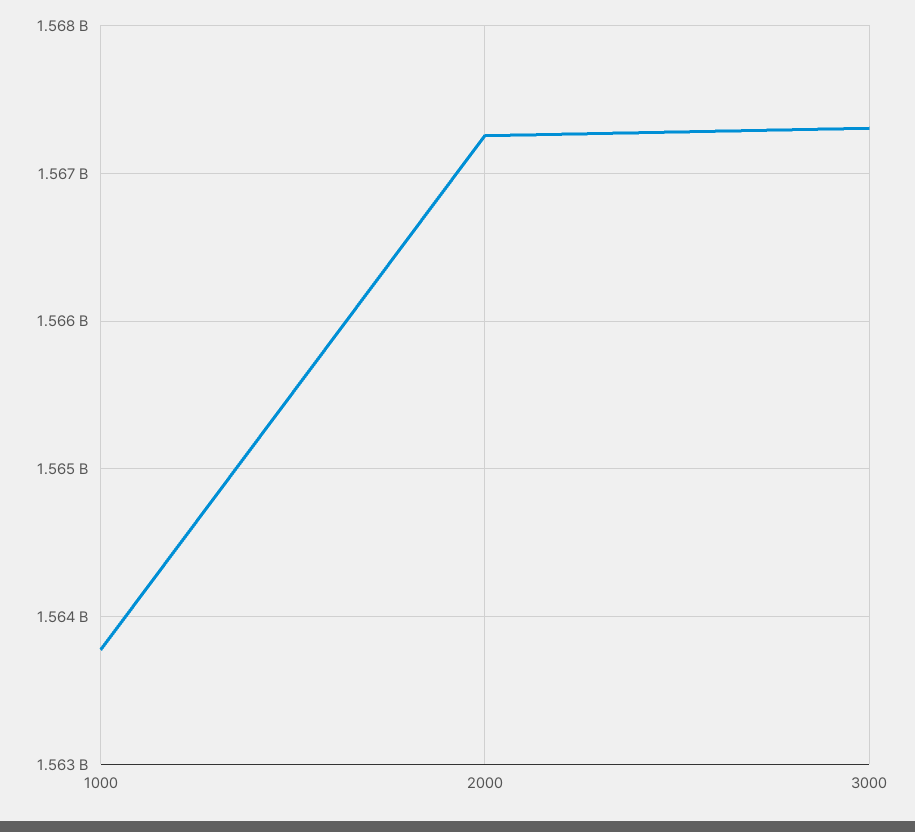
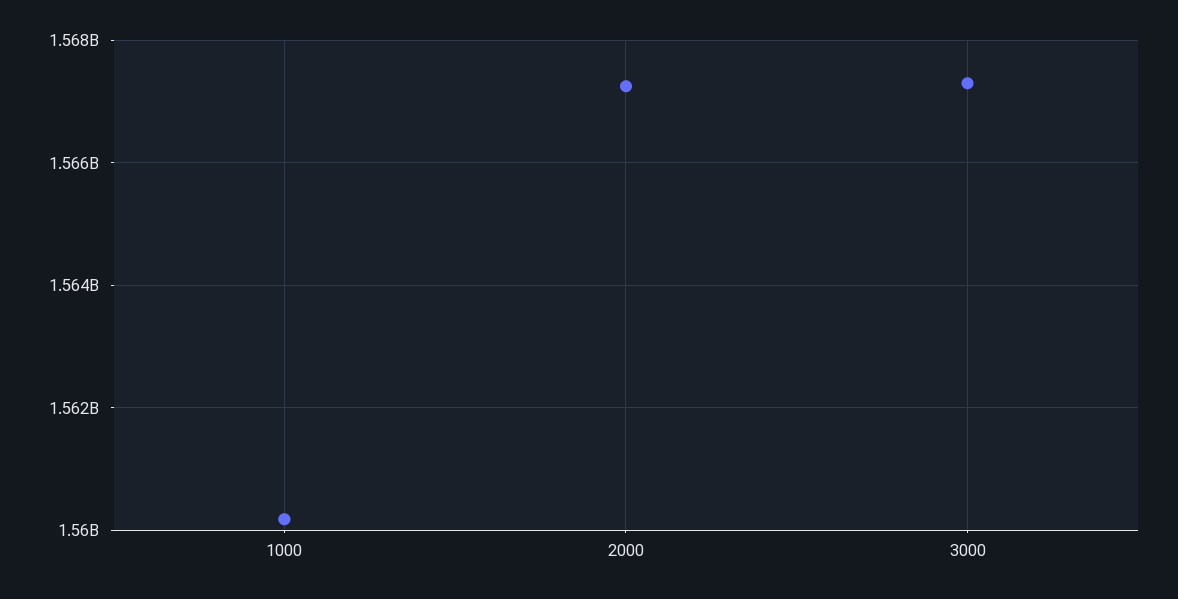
  {
-   "1000": 1563800000,
+   "1000": 1560200000,
    "2000": 1567300000,
    "3000": 1567300000
  }

